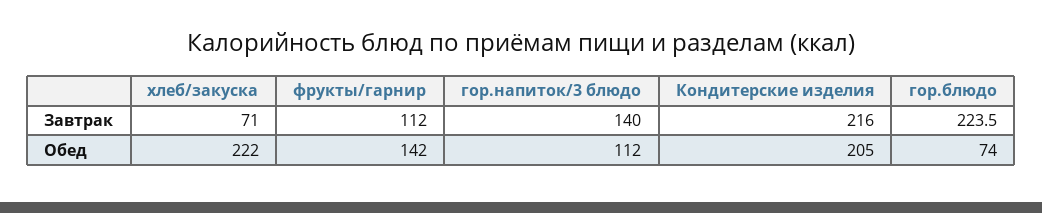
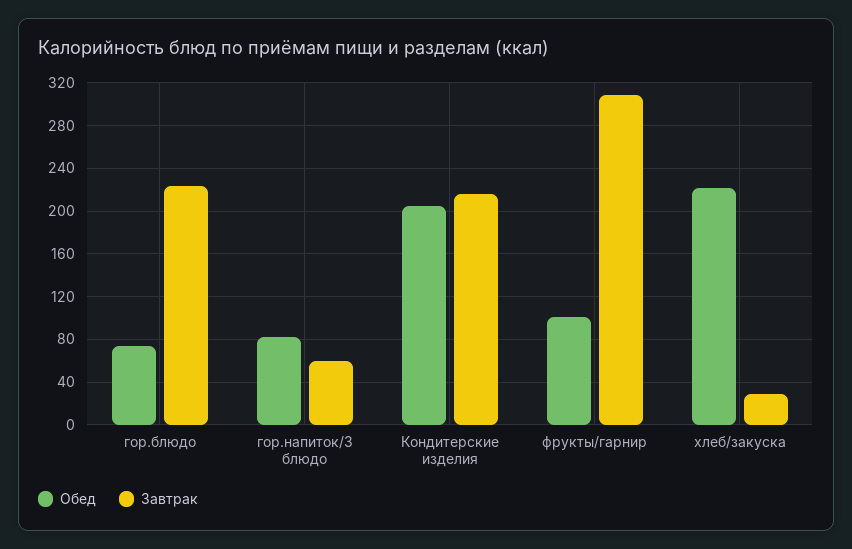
  {
    "Завтрак": {
-     "хлеб/закуска": 71,
+     "хлеб/закуска": 30,
-     "фрукты/гарнир": 112,
+     "фрукты/гарнир": 310,
-     "гор.напиток/3 блюдо": 140,
+     "гор.напиток/3 блюдо": 60,
      "Кондитерские изделия": 216,
      "гор.блюдо": 223.5
    },
    "Обед": {
      "хлеб/закуска": 222,
-     "фрукты/гарнир": 142,
+     "фрукты/гарнир": 100,
-     "гор.напиток/3 блюдо": 112,
+     "гор.напиток/3 блюдо": 80,
      "Кондитерские изделия": 205,
      "гор.блюдо": 74
    }
  }

